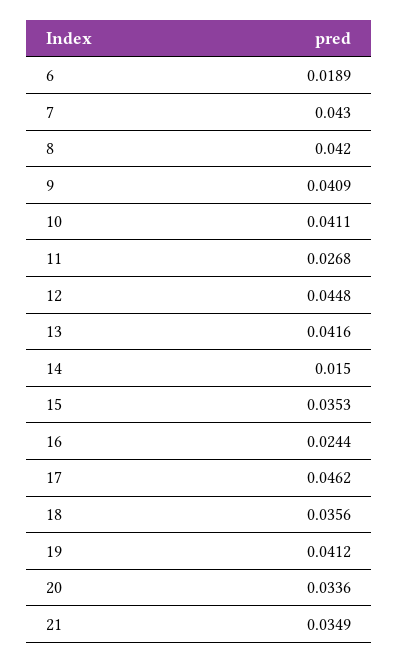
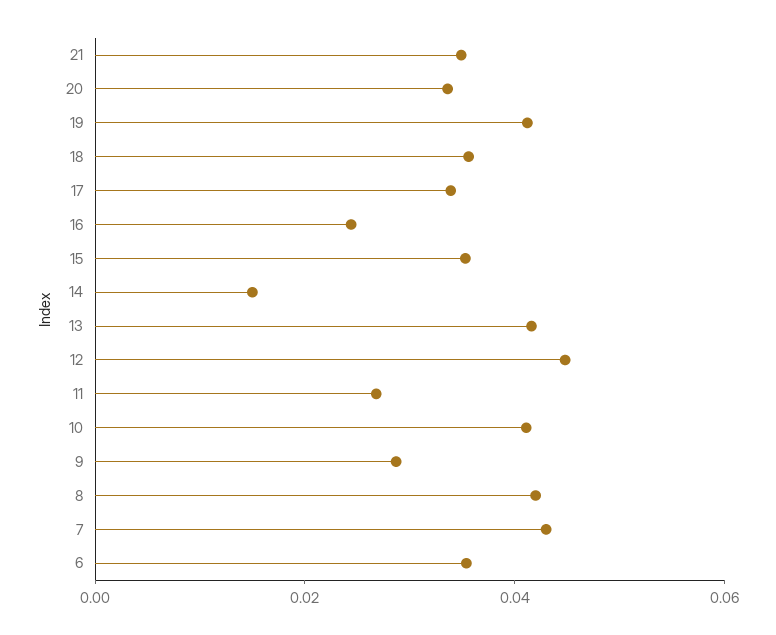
  {
-   "6": 0.0189,
+   "6": 0.035,
    "7": 0.043,
    "8": 0.042,
-   "9": 0.0409,
+   "9": 0.03,
    "10": 0.0411,
    "11": 0.0268,
    "12": 0.0448,
    "13": 0.0416,
    "14": 0.015,
    "15": 0.0353,
    "16": 0.0244,
-   "17": 0.0462,
+   "17": 0.035,
    "18": 0.0356,
    "19": 0.0412,
    "20": 0.0336,
    "21": 0.0349
  }

